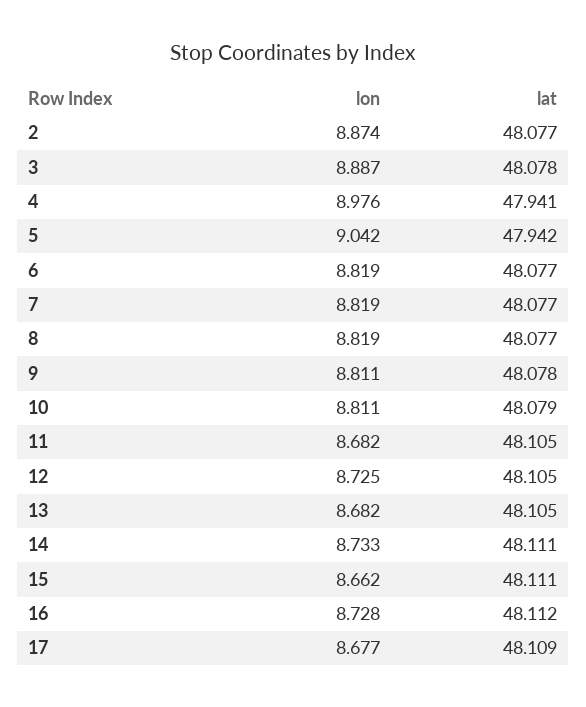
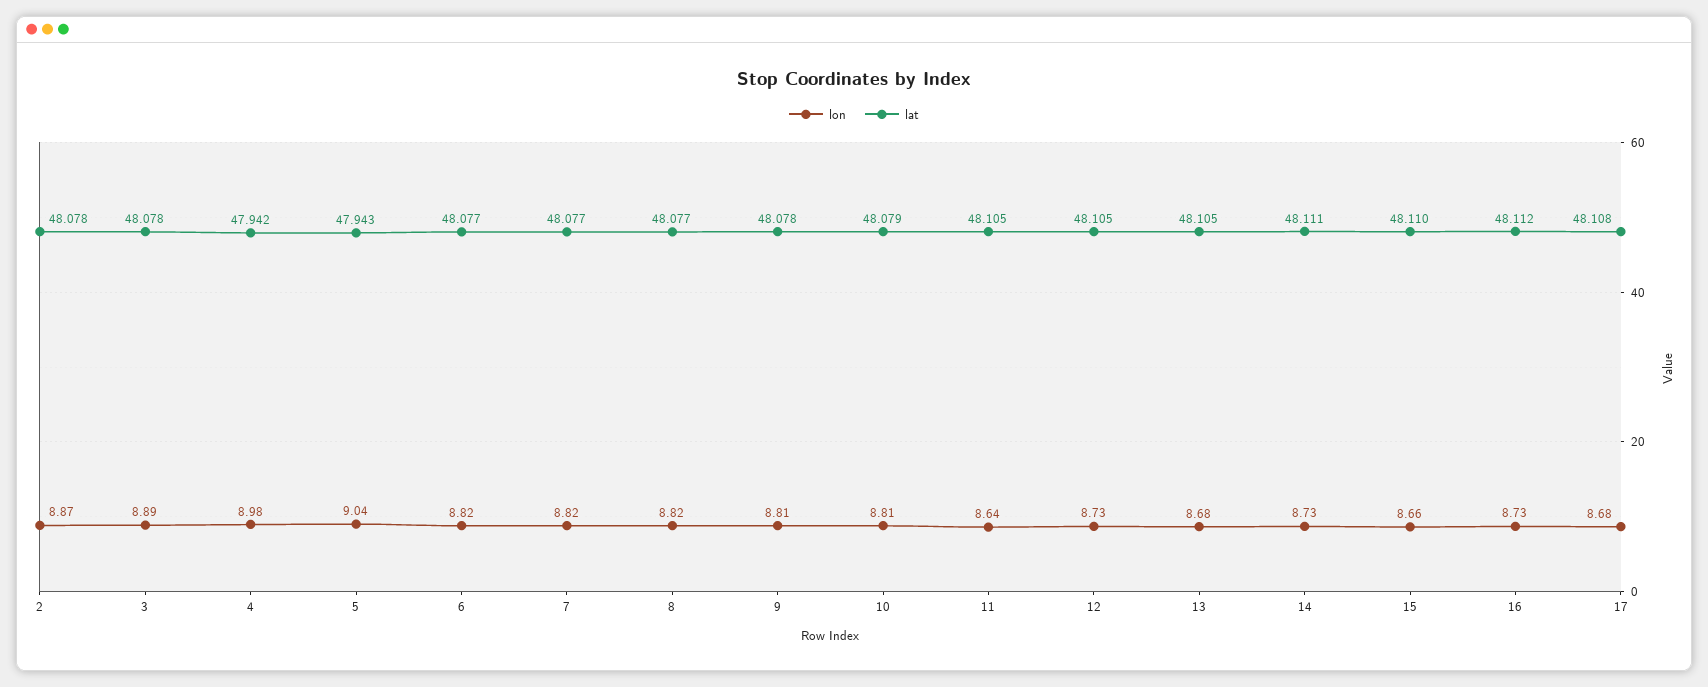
  {
    "lon": {
      "2": 8.874,
      "3": 8.887,
      "4": 8.976,
      "5": 9.042,
      "6": 8.819,
      "7": 8.819,
      "8": 8.819,
      "9": 8.811,
      "10": 8.811,
-     "11": 8.682,
+     "11": 8.64,
      "12": 8.725,
      "13": 8.682,
      "14": 8.733,
      "15": 8.662,
      "16": 8.728,
      "17": 8.677
    },
    "lat": {
-     "2": 48.077,
+     "2": 48.078,
      "3": 48.078,
-     "4": 47.941,
+     "4": 47.942,
-     "5": 47.942,
+     "5": 47.943,
      "6": 48.077,
      "7": 48.077,
      "8": 48.077,
      "9": 48.078,
      "10": 48.079,
      "11": 48.105,
      "12": 48.105,
      "13": 48.105,
      "14": 48.111,
-     "15": 48.111,
+     "15": 48.11,
      "16": 48.112,
-     "17": 48.109
+     "17": 48.108
    }
  }

